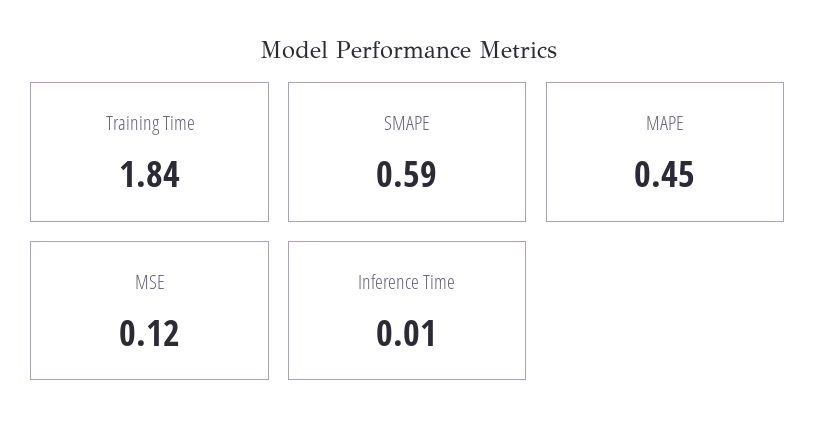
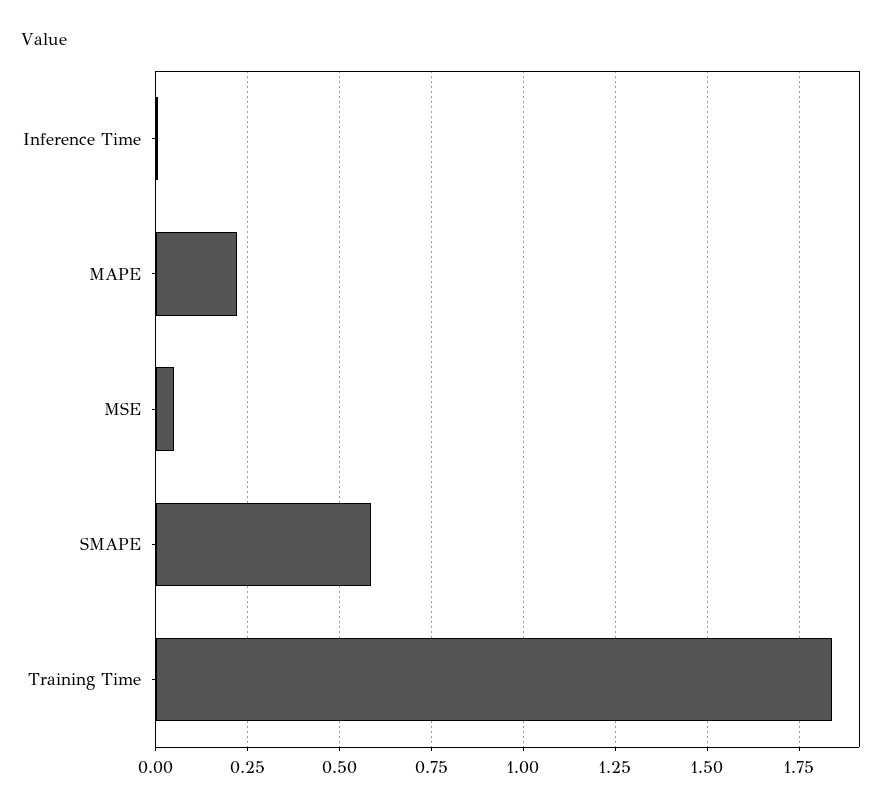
  {
    "Training Time": 1.84,
    "SMAPE": 0.59,
-   "MAPE": 0.45,
+   "MAPE": 0.225,
-   "MSE": 0.12,
+   "MSE": 0.05,
    "Inference Time": 0.01
  }

